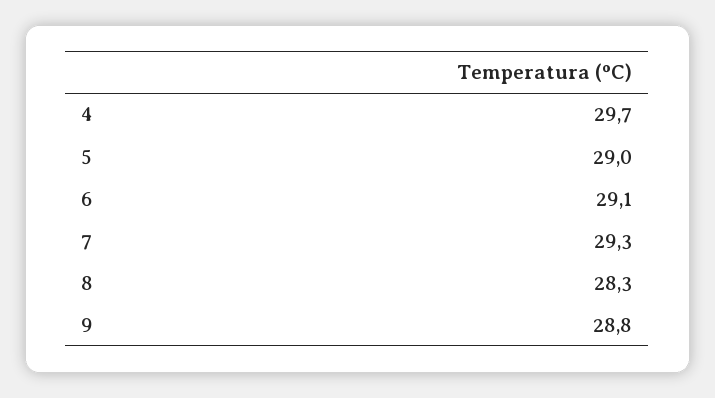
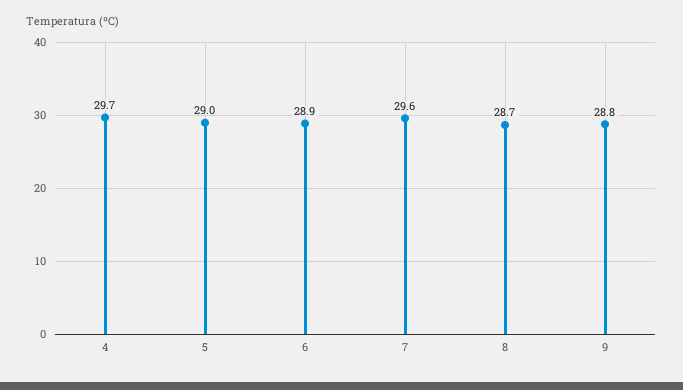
  {
    "4": 29.7,
    "5": 29,
-   "6": 29.1,
+   "6": 28.9,
-   "7": 29.3,
+   "7": 29.6,
-   "8": 28.3,
+   "8": 28.7,
    "9": 28.8
  }

